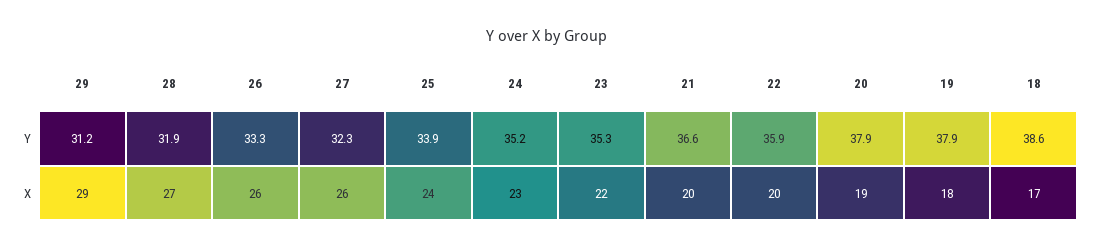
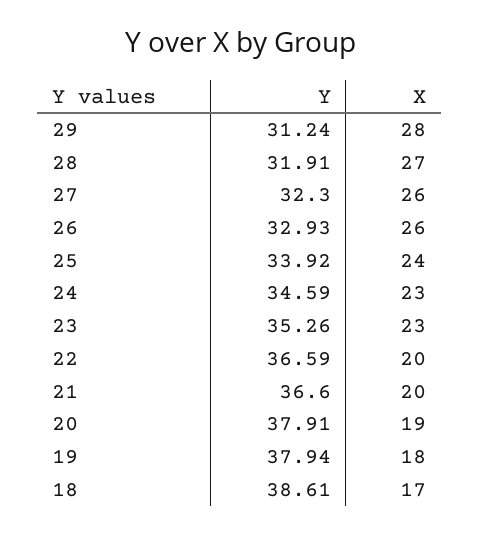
  {
    "29": {
      "Y": 31.24,
-     "X": 29
+     "X": 28
    },
    "28": {
      "Y": 31.91,
      "X": 27
    },
    "26": {
-     "Y": 33.3,
+     "Y": 32.93,
      "X": 26
    },
    "27": {
      "Y": 32.3,
      "X": 26
    },
    "25": {
      "Y": 33.92,
      "X": 24
    },
    "24": {
-     "Y": 35.2,
+     "Y": 34.59,
      "X": 23
    },
    "23": {
      "Y": 35.26,
-     "X": 22
+     "X": 23
    },
    "21": {
      "Y": 36.6,
      "X": 20
    },
    "22": {
-     "Y": 35.9,
+     "Y": 36.59,
      "X": 20
    },
    "20": {
      "Y": 37.91,
      "X": 19
    },
    "19": {
      "Y": 37.94,
      "X": 18
    },
    "18": {
      "Y": 38.61,
      "X": 17
    }
  }

